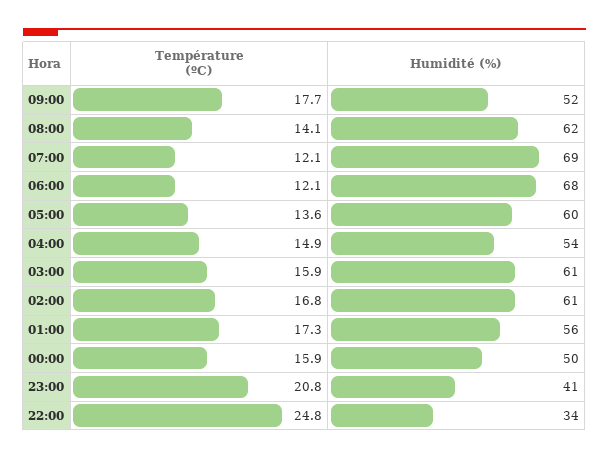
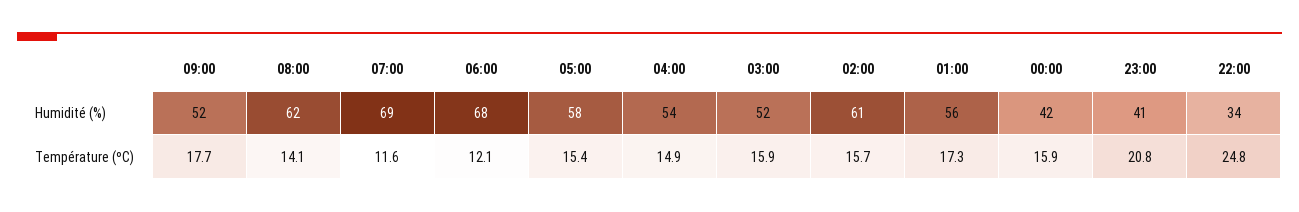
  {
    "Température (ºC)": {
      "09:00": 17.7,
      "08:00": 14.1,
-     "07:00": 12.1,
+     "07:00": 11.6,
      "06:00": 12.1,
-     "05:00": 13.6,
+     "05:00": 15.4,
      "04:00": 14.9,
      "03:00": 15.9,
-     "02:00": 16.8,
+     "02:00": 15.7,
      "01:00": 17.3,
      "00:00": 15.9,
      "23:00": 20.8,
      "22:00": 24.8
    },
    "Humidité (%)": {
      "09:00": 52,
      "08:00": 62,
      "07:00": 69,
      "06:00": 68,
-     "05:00": 60,
+     "05:00": 58,
      "04:00": 54,
-     "03:00": 61,
+     "03:00": 52,
      "02:00": 61,
      "01:00": 56,
-     "00:00": 50,
+     "00:00": 42,
      "23:00": 41,
      "22:00": 34
    }
  }

